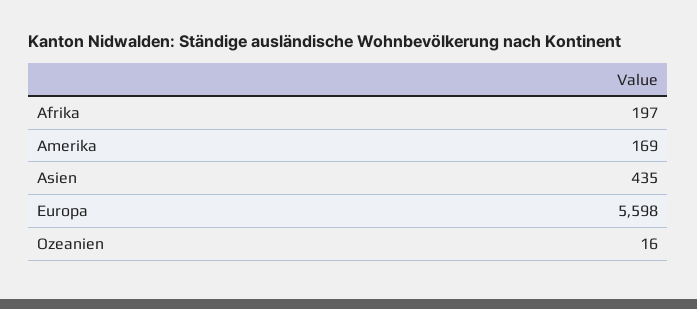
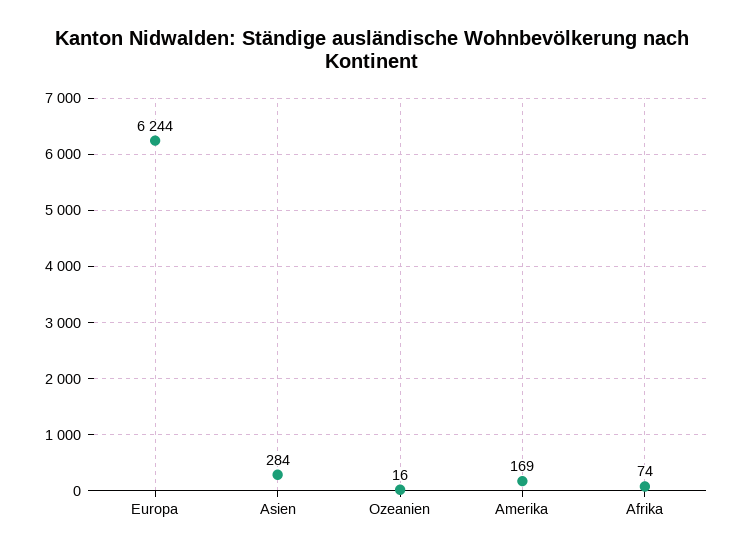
  {
-   "Afrika": 197,
+   "Afrika": 74,
    "Amerika": 169,
-   "Asien": 435,
+   "Asien": 284,
-   "Europa": 5598,
+   "Europa": 6244,
    "Ozeanien": 16
  }

